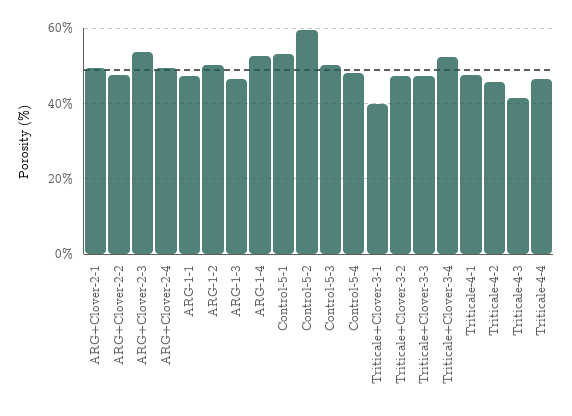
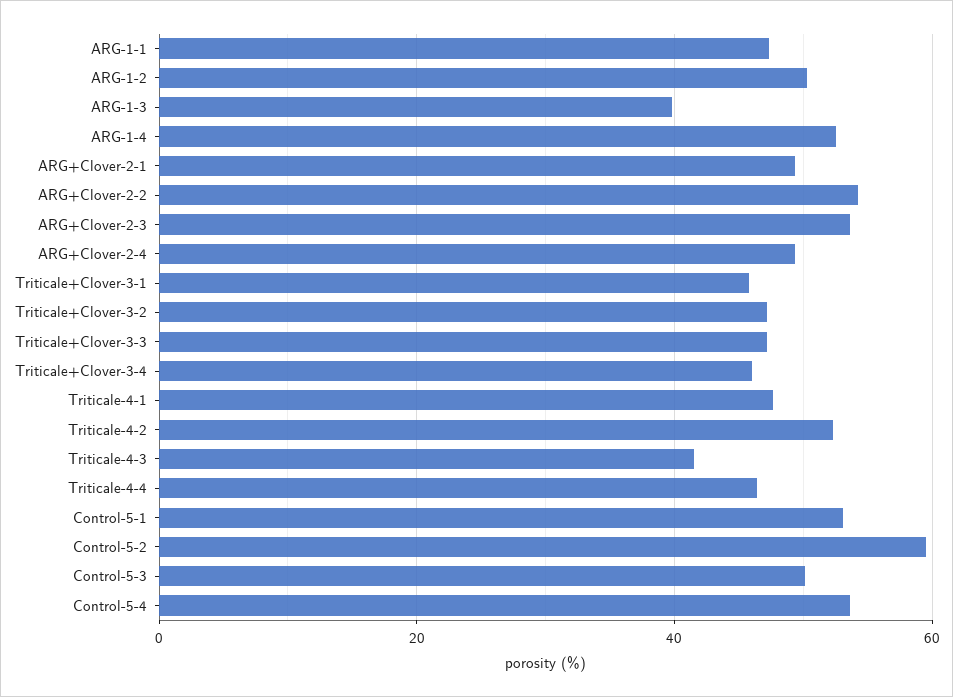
  {
    "ARG+Clover-2-1": 50,
-   "ARG+Clover-2-2": 48,
+   "ARG+Clover-2-2": 54,
    "ARG+Clover-2-3": 54,
    "ARG+Clover-2-4": 50,
    "ARG-1-1": 48,
    "ARG-1-2": 50,
-   "ARG-1-3": 46,
+   "ARG-1-3": 40,
    "ARG-1-4": 52,
    "Control-5-1": 54,
    "Control-5-2": 60,
    "Control-5-3": 50,
-   "Control-5-4": 48,
+   "Control-5-4": 54,
-   "Triticale+Clover-3-1": 40,
+   "Triticale+Clover-3-1": 46,
    "Triticale+Clover-3-2": 48,
    "Triticale+Clover-3-3": 48,
-   "Triticale+Clover-3-4": 52,
+   "Triticale+Clover-3-4": 46,
    "Triticale-4-1": 48,
-   "Triticale-4-2": 46,
+   "Triticale-4-2": 52,
    "Triticale-4-3": 42,
    "Triticale-4-4": 46
  }

